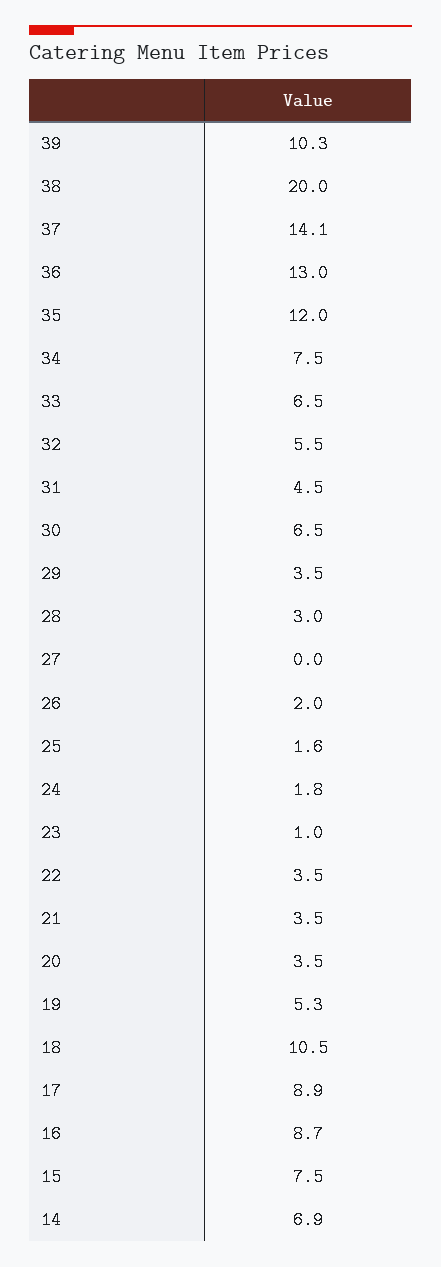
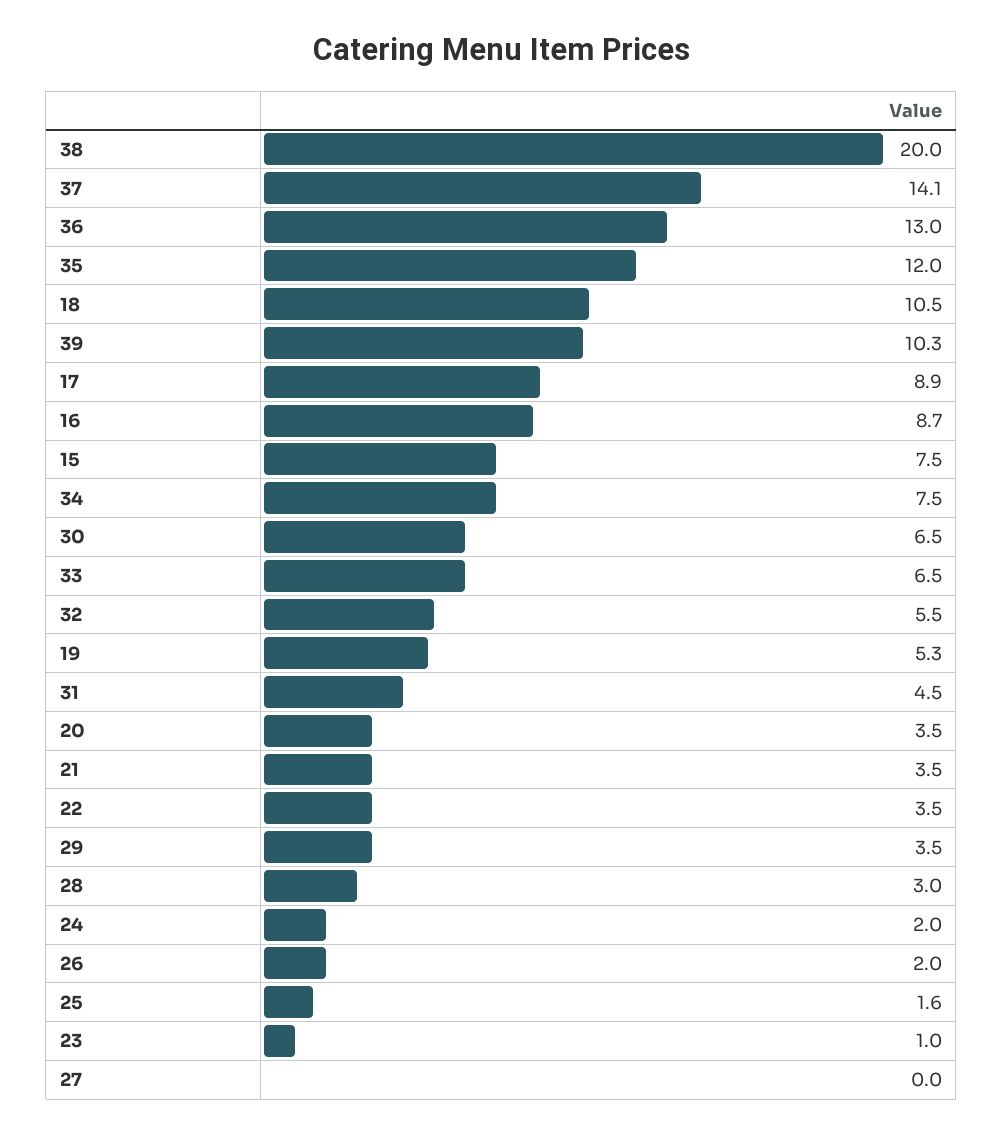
  {
    "39": 10.3,
    "38": 20,
    "37": 14.1,
    "36": 13,
    "35": 12,
    "34": 7.5,
    "33": 6.5,
    "32": 5.5,
    "31": 4.5,
    "30": 6.5,
    "29": 3.5,
    "28": 3,
    "27": 0,
    "26": 2,
    "25": 1.6,
-   "24": 1.8,
+   "24": 2,
    "23": 1,
    "22": 3.5,
    "21": 3.5,
    "20": 3.5,
    "19": 5.3,
    "18": 10.5,
    "17": 8.9,
    "16": 8.7,
-   "15": 7.5,
+   "15": 7.5
-   "14": 6.9
  }

